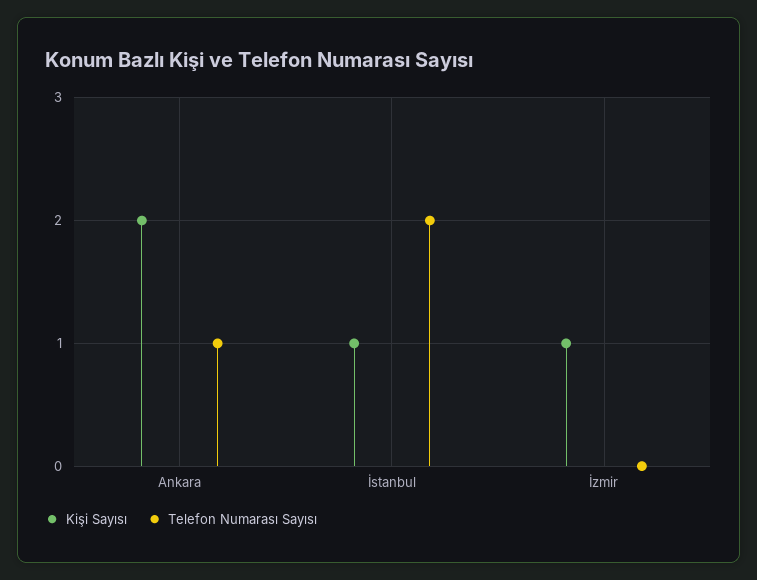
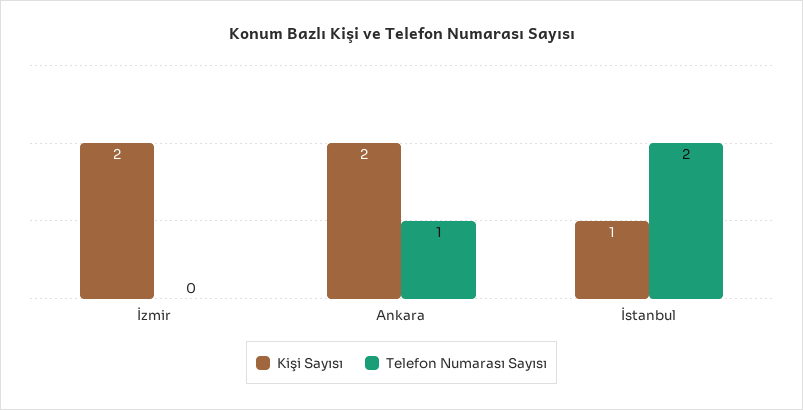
  {
    "Kişi Sayısı": {
      "Ankara": 2,
      "İstanbul": 1,
-     "İzmir": 1
+     "İzmir": 2
    },
    "Telefon Numarası Sayısı": {
      "Ankara": 1,
      "İstanbul": 2,
      "İzmir": 0
    }
  }

